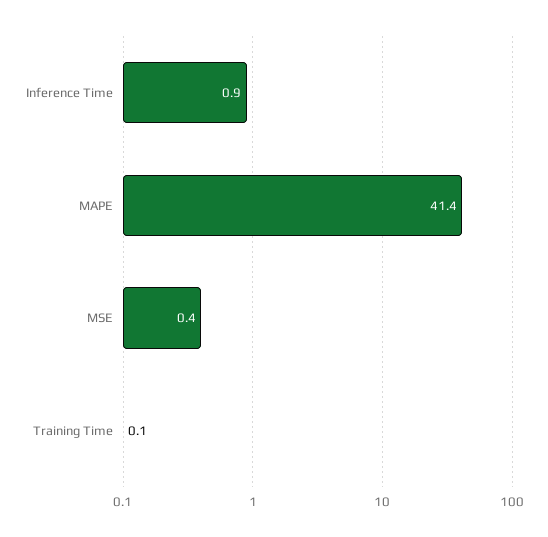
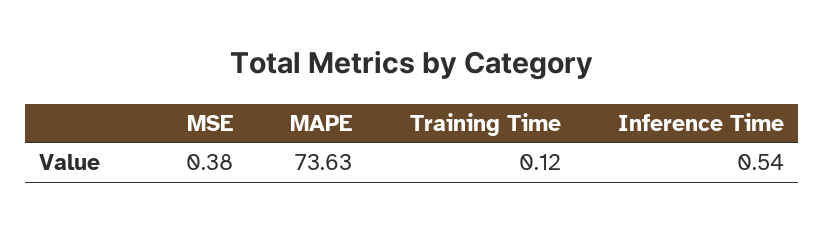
  {
-   "Inference Time": 0.9,
+   "Inference Time": 0.54,
-   "MAPE": 41.4,
+   "MAPE": 73.63,
    "MSE": 0.38,
    "Training Time": 0.12
  }

